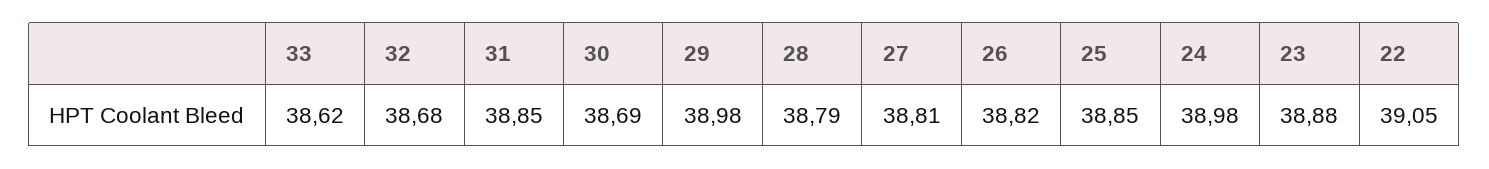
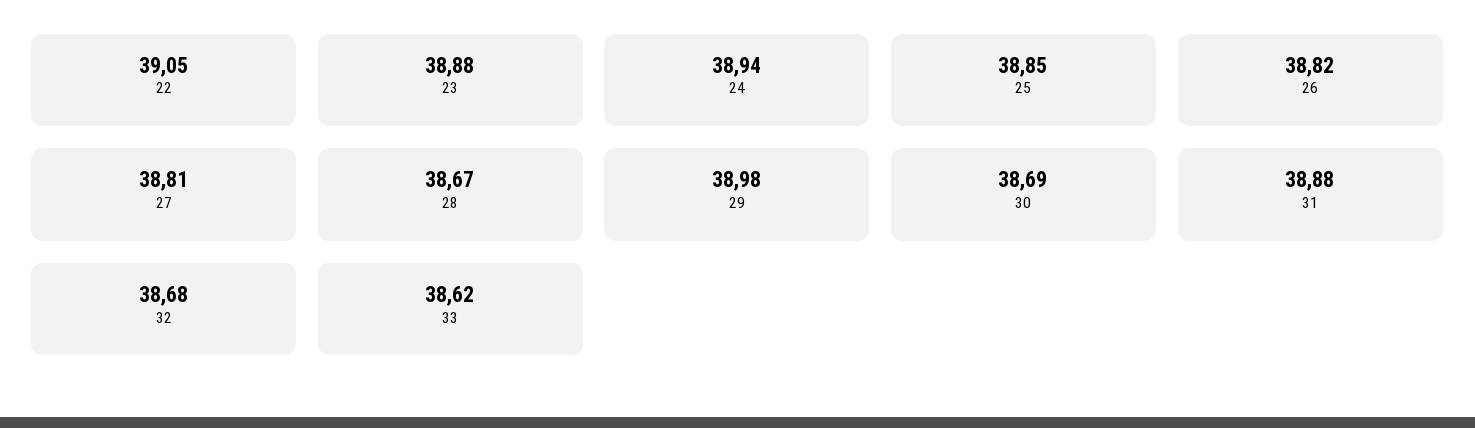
  {
    "33": 38.62,
    "32": 38.68,
-   "31": 38.85,
+   "31": 38.88,
    "30": 38.69,
    "29": 38.98,
-   "28": 38.79,
+   "28": 38.67,
    "27": 38.81,
    "26": 38.82,
    "25": 38.85,
-   "24": 38.98,
+   "24": 38.94,
    "23": 38.88,
    "22": 39.05
  }

